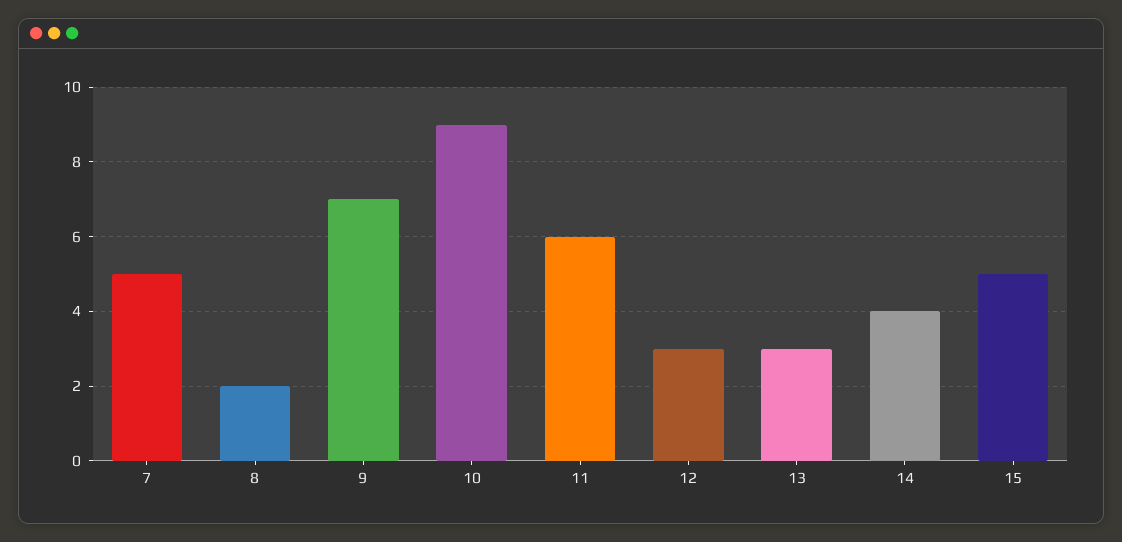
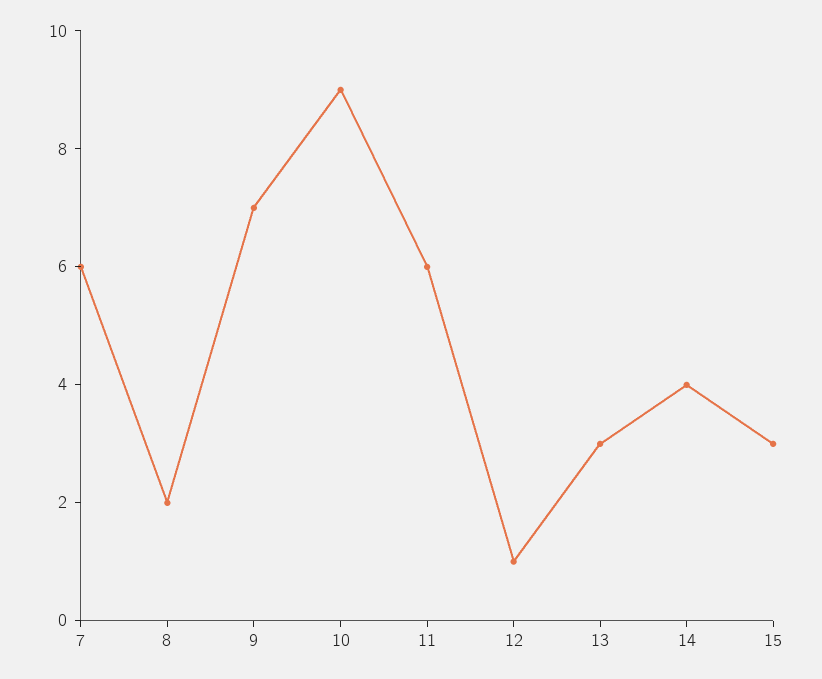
  {
-   "7": 5,
+   "7": 6,
    "8": 2,
    "9": 7,
    "10": 9,
    "11": 6,
-   "12": 3,
+   "12": 1,
    "13": 3,
    "14": 4,
-   "15": 5
+   "15": 3
  }

